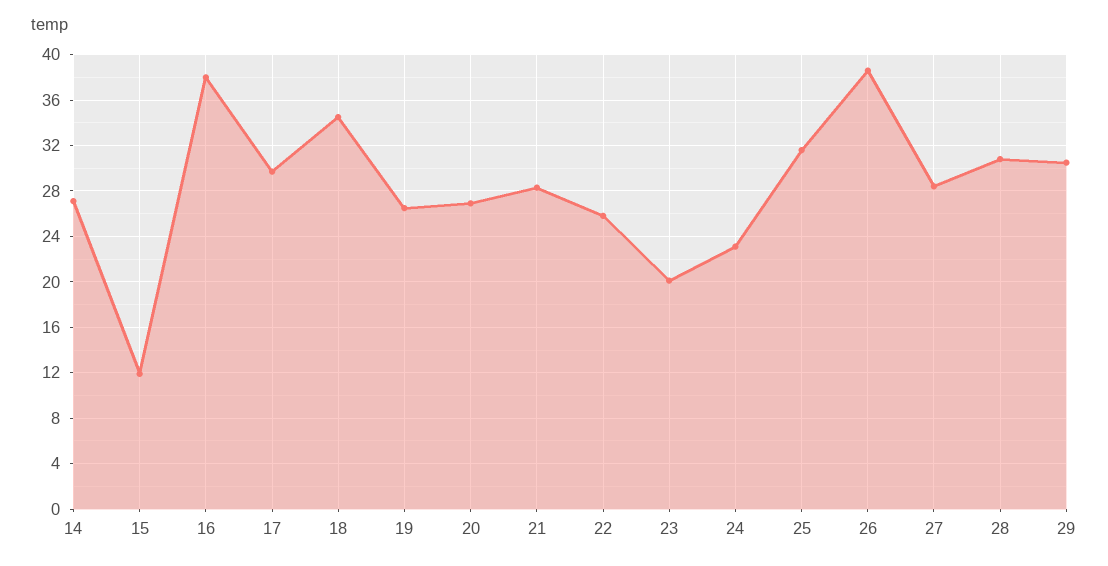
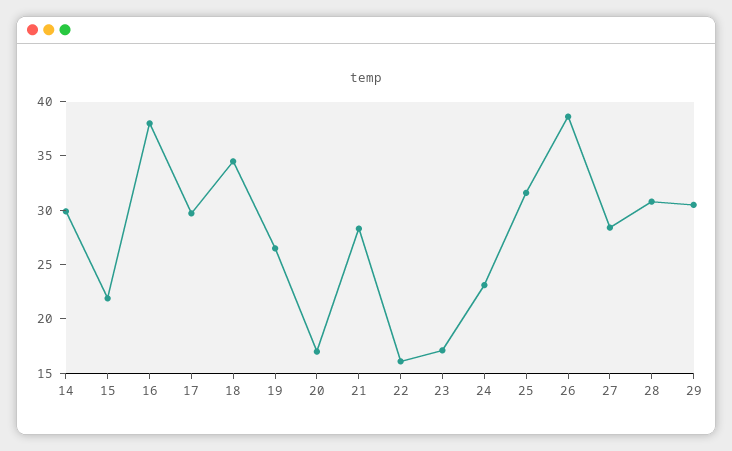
  {
-   "14": 27,
+   "14": 30,
-   "15": 12,
+   "15": 22,
    "16": 38,
    "17": 30,
    "18": 35,
    "19": 27,
-   "20": 27,
+   "20": 17,
    "21": 28,
-   "22": 26,
+   "22": 16,
-   "23": 20,
+   "23": 17,
    "24": 23,
    "25": 32,
    "26": 39,
    "27": 28,
    "28": 31,
    "29": 31
  }

